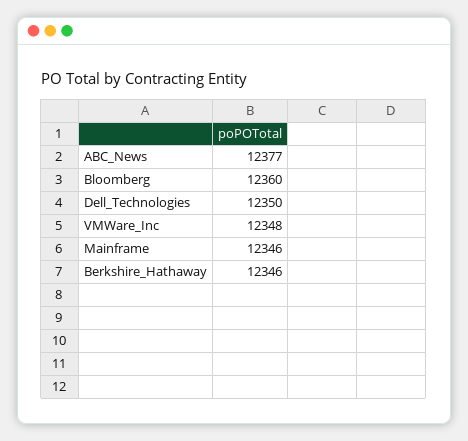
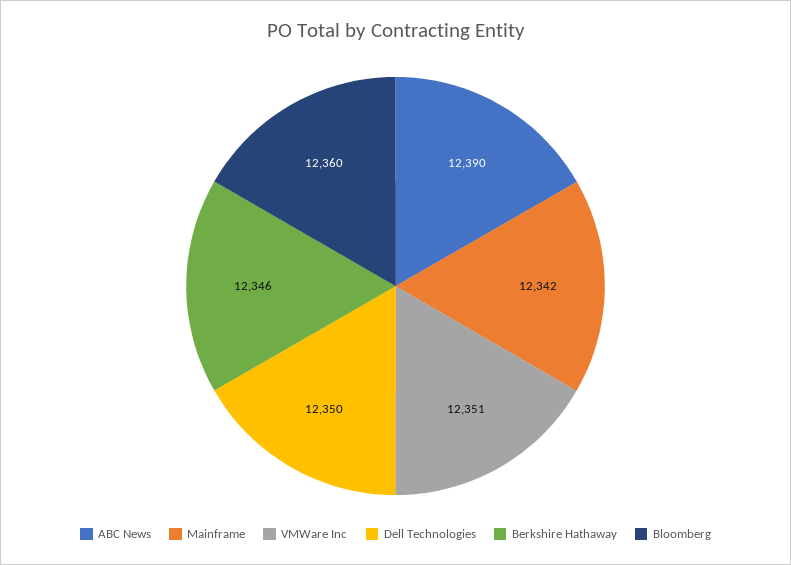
  {
-   "ABC_News": 12377,
+   "ABC_News": 12390,
    "Bloomberg": 12360,
    "Dell_Technologies": 12350,
-   "VMWare_Inc": 12348,
+   "VMWare_Inc": 12351,
-   "Mainframe": 12346,
+   "Mainframe": 12342,
    "Berkshire_Hathaway": 12346
  }

